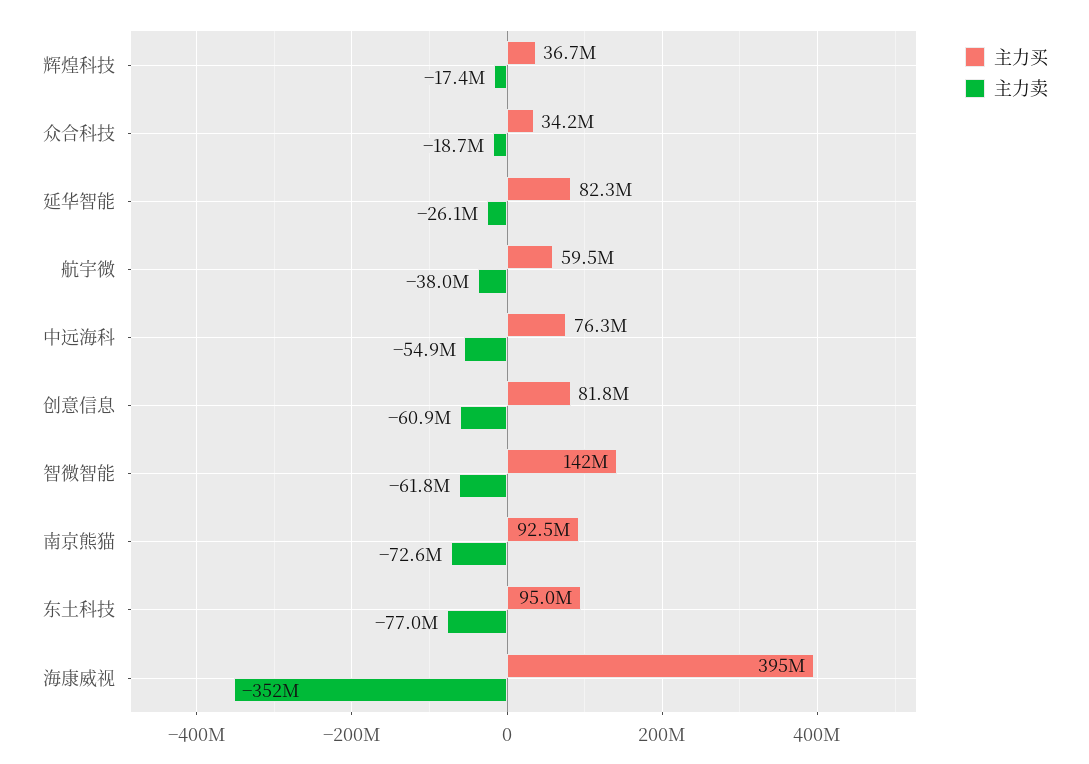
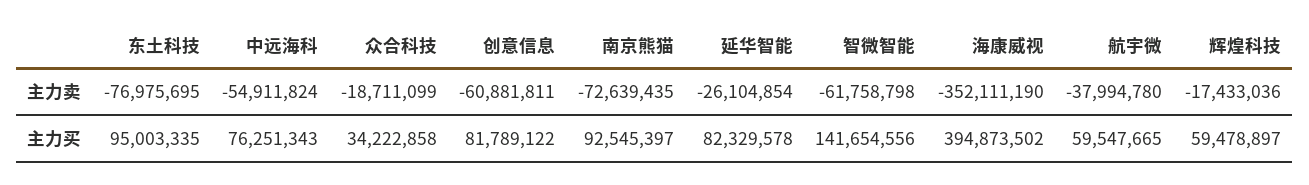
  {
    "主力买": {
-     "辉煌科技": 36700000,
+     "辉煌科技": 59478897,
      "众合科技": 34222858,
      "延华智能": 82329578,
      "航宇微": 59547665,
      "中远海科": 76251343,
      "创意信息": 81789122,
      "智微智能": 141654556,
      "南京熊猫": 92545397,
      "东土科技": 95003335,
      "海康威视": 394873502
    },
    "主力卖": {
      "辉煌科技": -17433036,
      "众合科技": -18711099,
      "延华智能": -26104854,
      "航宇微": -37994780,
      "中远海科": -54911824,
      "创意信息": -60881811,
      "智微智能": -61758798,
      "南京熊猫": -72639435,
      "东土科技": -76975695,
      "海康威视": -352111190
    }
  }

